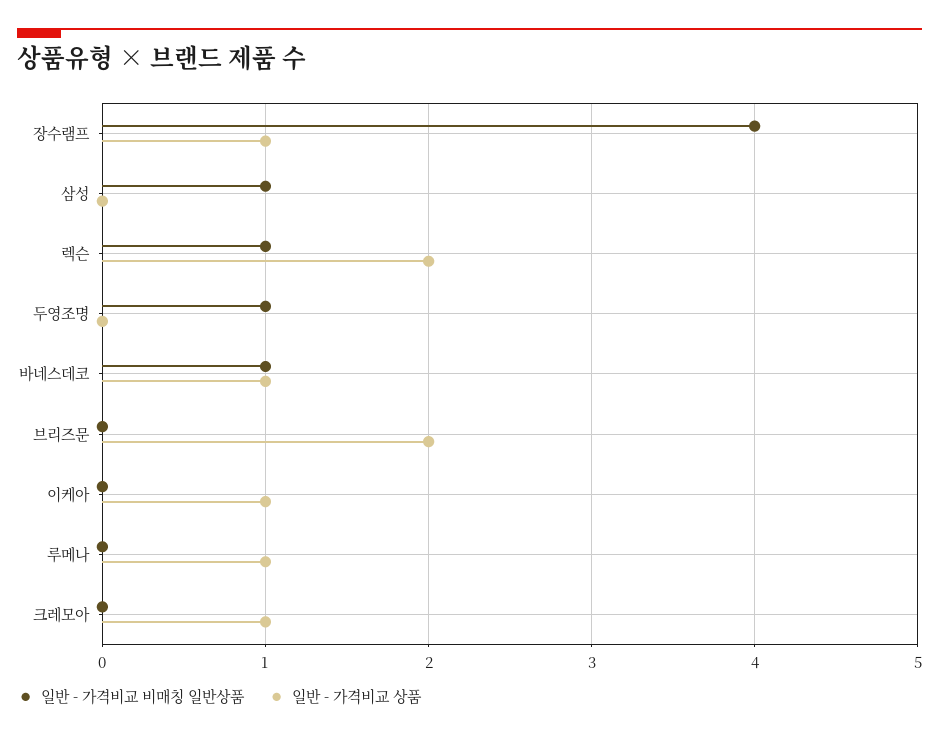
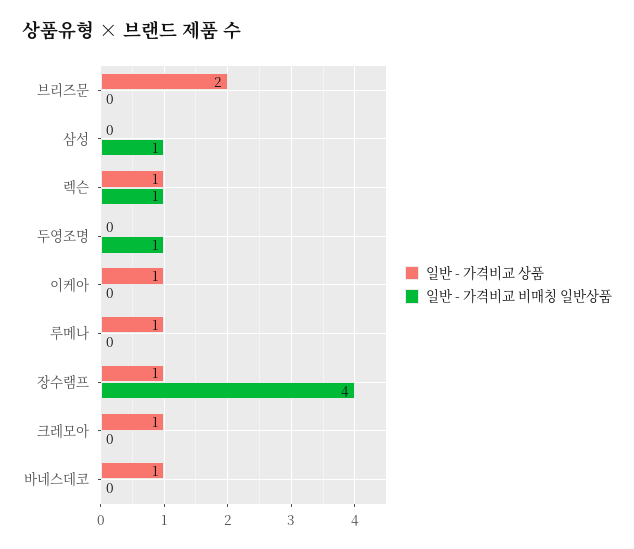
  {
    "일반 - 가격비교 비매칭 일반상품": {
      "장수램프": 4,
      "삼성": 1,
      "렉슨": 1,
      "두영조명": 1,
-     "바네스데코": 1,
+     "바네스데코": 0,
      "브리즈문": 0,
      "이케아": 0,
      "루메나": 0,
      "크레모아": 0
    },
    "일반 - 가격비교 상품": {
      "장수램프": 1,
      "삼성": 0,
-     "렉슨": 2,
+     "렉슨": 1,
      "두영조명": 0,
      "바네스데코": 1,
      "브리즈문": 2,
      "이케아": 1,
      "루메나": 1,
      "크레모아": 1
    }
  }

